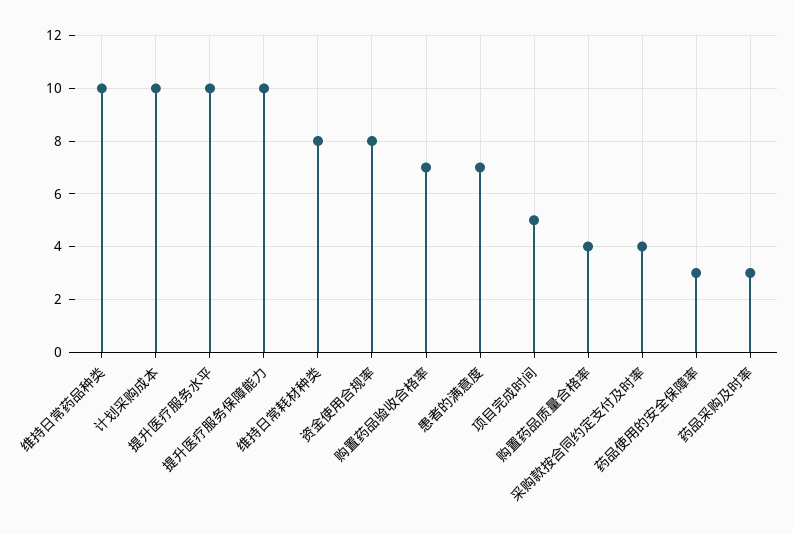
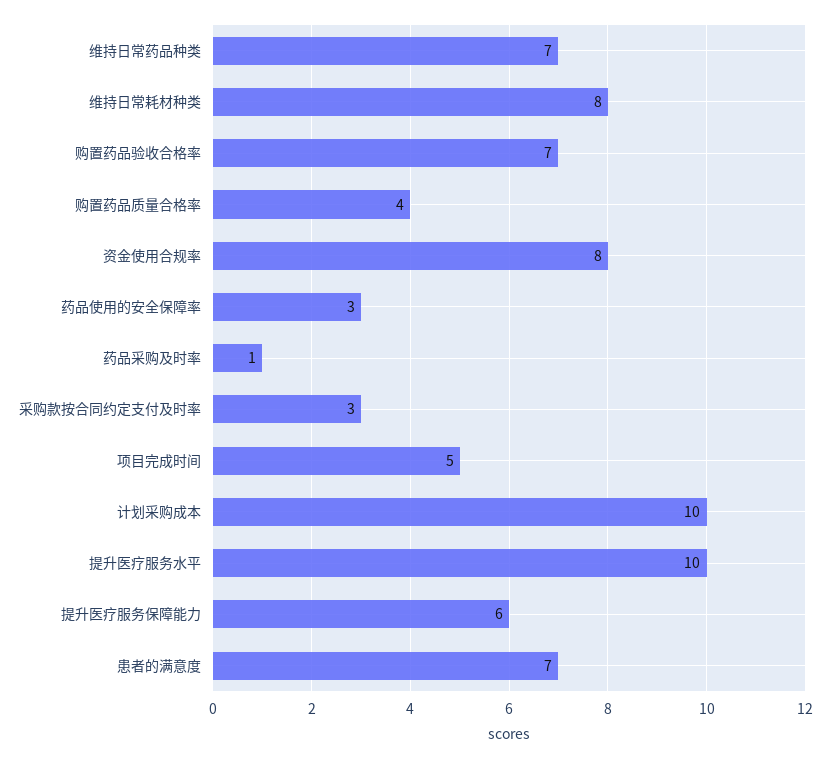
  {
-   "维持日常药品种类": 10,
+   "维持日常药品种类": 7,
    "计划采购成本": 10,
    "提升医疗服务水平": 10,
-   "提升医疗服务保障能力": 10,
+   "提升医疗服务保障能力": 6,
    "维持日常耗材种类": 8,
    "资金使用合规率": 8,
    "购置药品验收合格率": 7,
    "患者的满意度": 7,
    "项目完成时间": 5,
    "购置药品质量合格率": 4,
-   "采购款按合同约定支付及时率": 4,
+   "采购款按合同约定支付及时率": 3,
    "药品使用的安全保障率": 3,
-   "药品采购及时率": 3
+   "药品采购及时率": 1
  }

